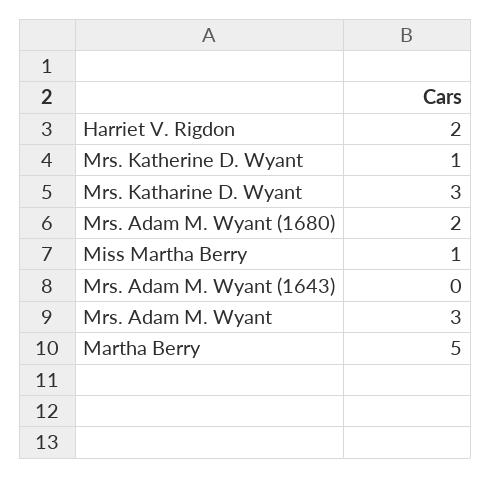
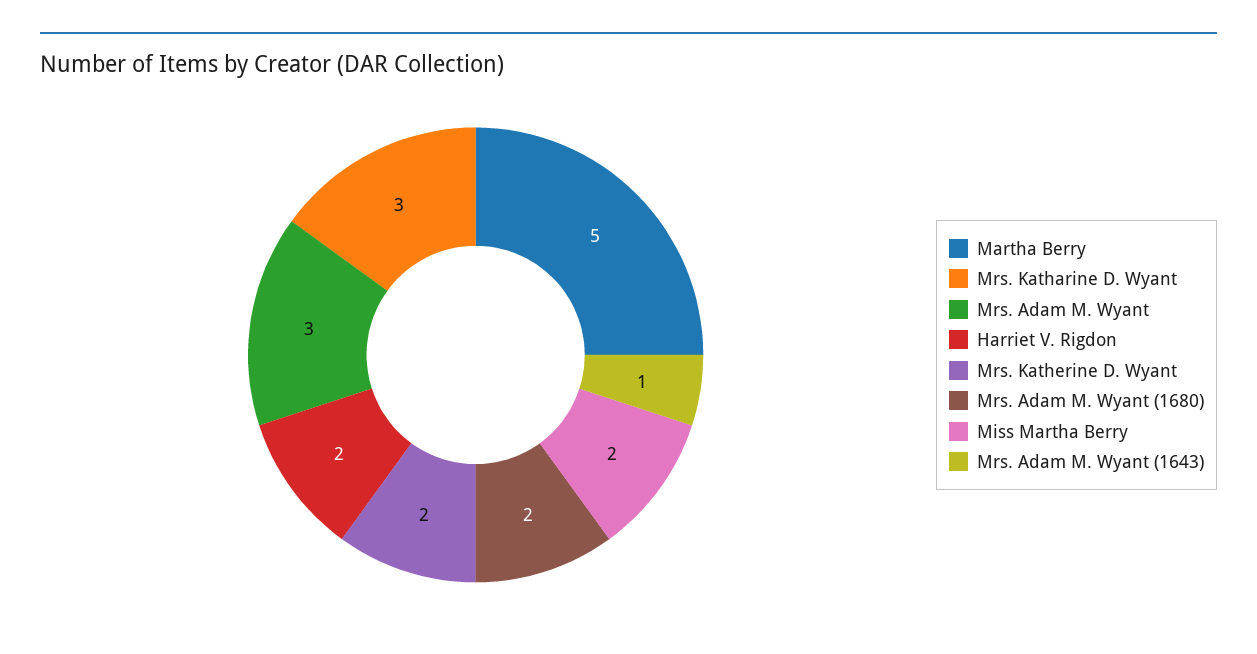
  {
    "Harriet V. Rigdon": 2,
-   "Mrs. Katherine D. Wyant": 1,
+   "Mrs. Katherine D. Wyant": 2,
    "Mrs. Katharine D. Wyant": 3,
    "Mrs. Adam M. Wyant (1680)": 2,
-   "Miss Martha Berry": 1,
+   "Miss Martha Berry": 2,
-   "Mrs. Adam M. Wyant (1643)": 0,
+   "Mrs. Adam M. Wyant (1643)": 1,
    "Mrs. Adam M. Wyant": 3,
    "Martha Berry": 5
  }

